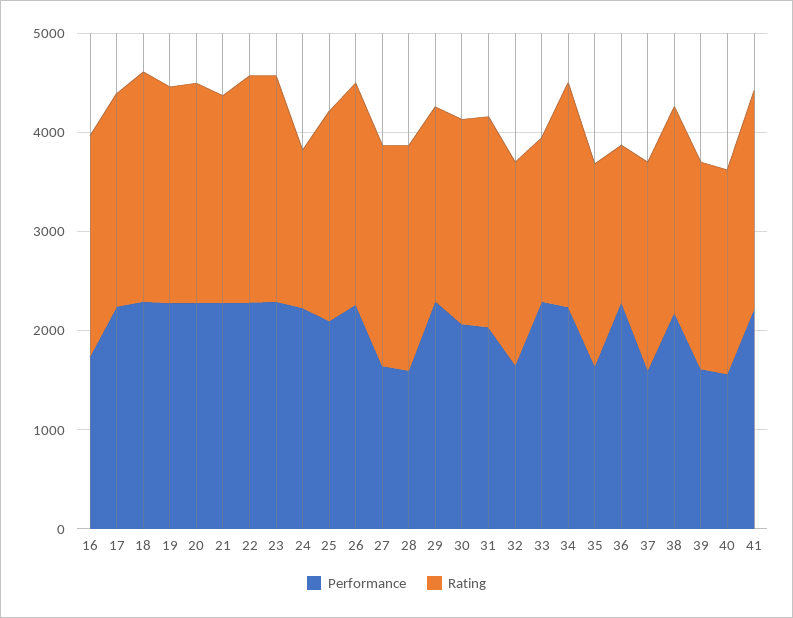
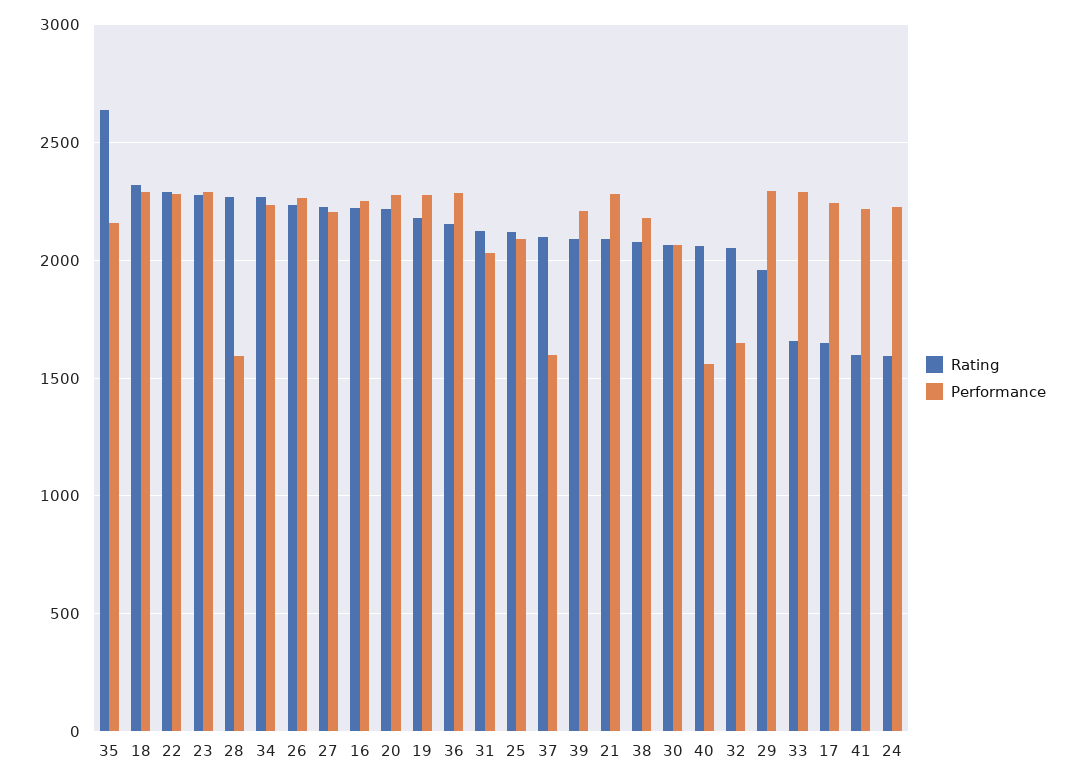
  {
    "Performance": {
-     "16": 1800,
+     "16": 2250,
      "17": 2250,
      "18": 2300,
      "19": 2300,
      "20": 2300,
      "21": 2300,
      "22": 2300,
      "23": 2300,
      "24": 2250,
      "25": 2100,
      "26": 2250,
-     "27": 1600,
+     "27": 2200,
      "28": 1600,
      "29": 2300,
      "30": 2050,
      "31": 2050,
      "32": 1650,
      "33": 2300,
      "34": 2250,
-     "35": 1600,
+     "35": 2150,
      "36": 2300,
      "37": 1600,
      "38": 2200,
-     "39": 1600,
+     "39": 2200,
      "40": 1550,
      "41": 2200
    },
    "Rating": {
      "16": 2200,
-     "17": 2200,
+     "17": 1650,
      "18": 2300,
      "19": 2200,
      "20": 2200,
      "21": 2100,
      "22": 2300,
      "23": 2300,
      "24": 1600,
      "25": 2100,
      "26": 2250,
      "27": 2250,
      "28": 2250,
      "29": 1950,
      "30": 2050,
      "31": 2150,
      "32": 2050,
      "33": 1650,
      "34": 2250,
-     "35": 2000,
+     "35": 2650,
-     "36": 1600,
+     "36": 2150,
      "37": 2100,
      "38": 2100,
      "39": 2100,
      "40": 2050,
-     "41": 2200
+     "41": 1600
    }
  }

